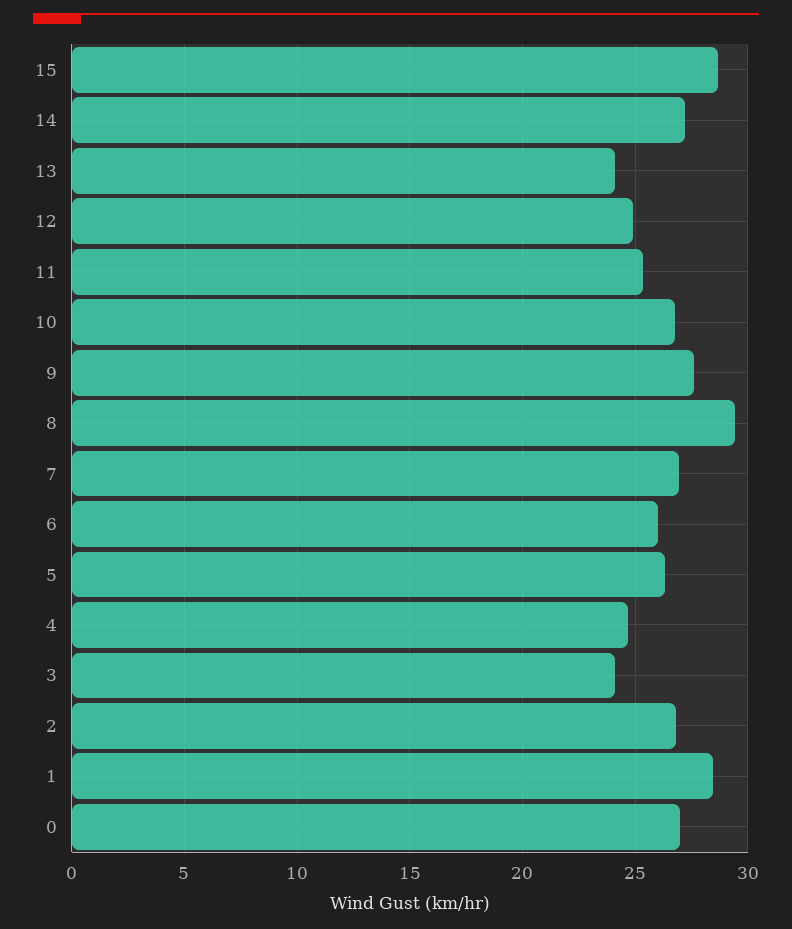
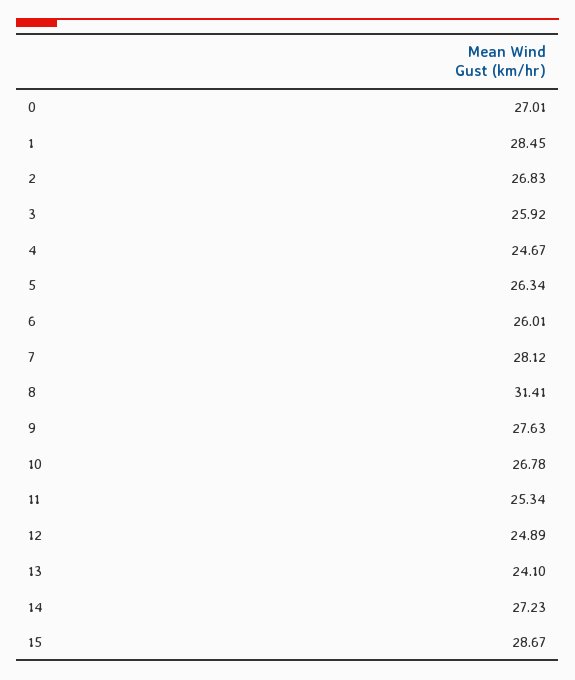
  {
    "15": 28.67,
    "14": 27.23,
    "13": 24.1,
    "12": 24.89,
    "11": 25.34,
    "10": 26.78,
    "9": 27.63,
-   "8": 29.5,
+   "8": 31.41,
-   "7": 27,
+   "7": 28.12,
    "6": 26.01,
    "5": 26.34,
    "4": 24.67,
-   "3": 24,
+   "3": 25.92,
    "2": 26.83,
    "1": 28.45,
    "0": 27.01
  }

